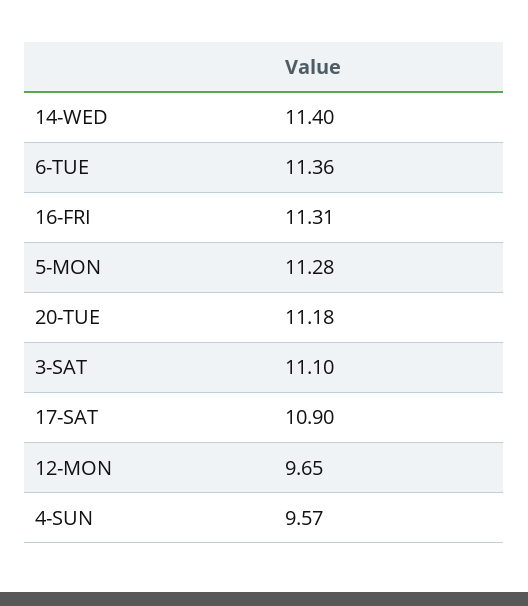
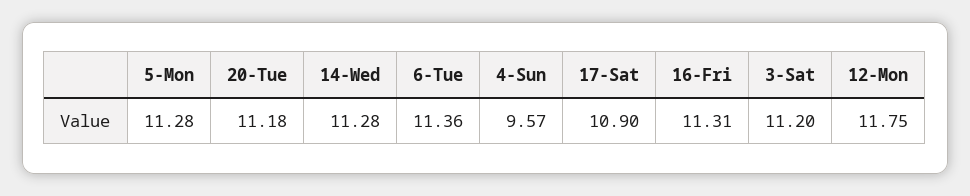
  {
-   "14-WED": 11.4,
+   "14-WED": 11.28,
    "6-TUE": 11.36,
    "16-FRI": 11.31,
    "5-MON": 11.28,
    "20-TUE": 11.18,
-   "3-SAT": 11.1,
+   "3-SAT": 11.2,
    "17-SAT": 10.9,
-   "12-MON": 9.65,
+   "12-MON": 11.75,
    "4-SUN": 9.57
  }

